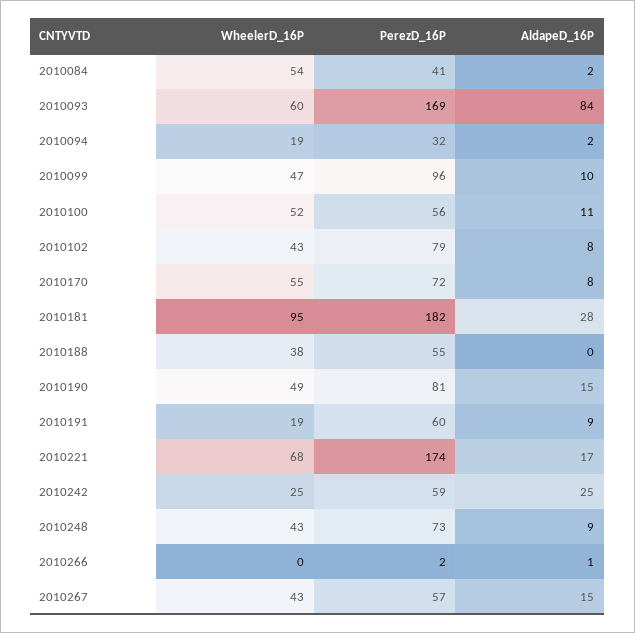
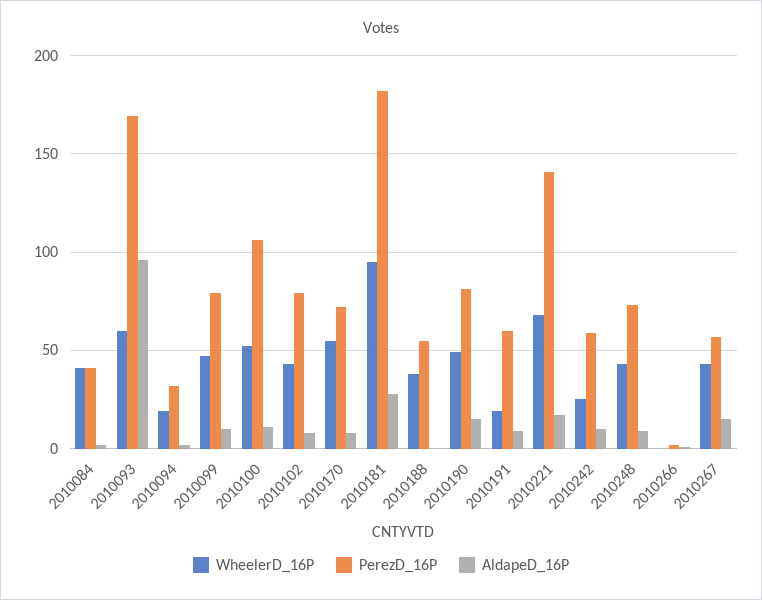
  {
    "WheelerD_16P": {
-     "2010084": 54,
+     "2010084": 40,
      "2010093": 60,
      "2010094": 19,
      "2010099": 47,
      "2010100": 52,
      "2010102": 43,
      "2010170": 55,
      "2010181": 95,
      "2010188": 38,
      "2010190": 49,
      "2010191": 19,
      "2010221": 68,
      "2010242": 25,
      "2010248": 43,
      "2010266": 0,
      "2010267": 43
    },
    "PerezD_16P": {
      "2010084": 41,
      "2010093": 169,
      "2010094": 32,
-     "2010099": 96,
+     "2010099": 80,
-     "2010100": 56,
+     "2010100": 105,
      "2010102": 79,
      "2010170": 72,
      "2010181": 182,
      "2010188": 55,
      "2010190": 81,
      "2010191": 60,
-     "2010221": 174,
+     "2010221": 140,
      "2010242": 59,
      "2010248": 73,
      "2010266": 2,
      "2010267": 57
    },
    "AldapeD_16P": {
      "2010084": 2,
-     "2010093": 84,
+     "2010093": 95,
      "2010094": 2,
      "2010099": 10,
      "2010100": 11,
      "2010102": 8,
      "2010170": 8,
      "2010181": 28,
      "2010188": 0,
      "2010190": 15,
      "2010191": 9,
      "2010221": 17,
-     "2010242": 25,
+     "2010242": 10,
      "2010248": 9,
      "2010266": 1,
      "2010267": 15
    }
  }

